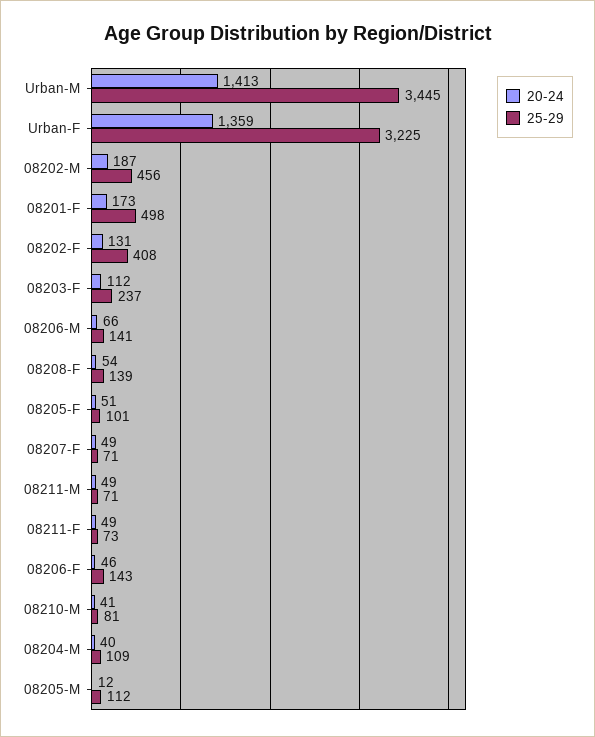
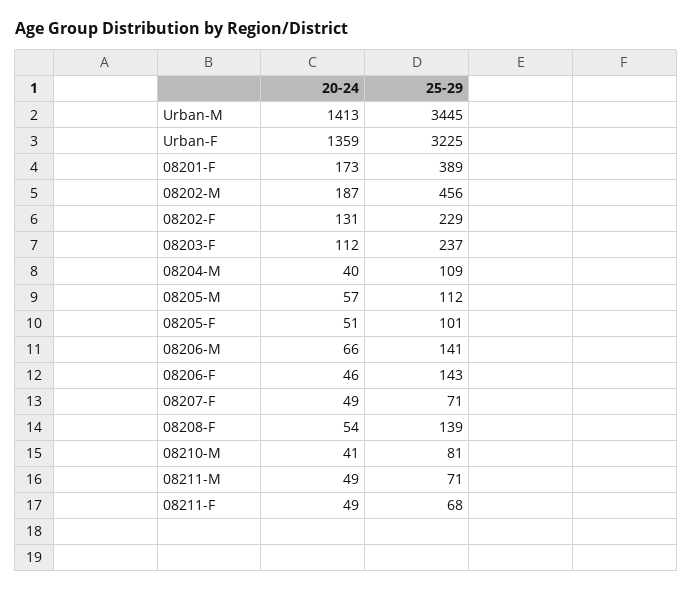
  {
    "20-24": {
      "Urban-M": 1413,
      "Urban-F": 1359,
      "08202-M": 187,
      "08201-F": 173,
      "08202-F": 131,
      "08203-F": 112,
      "08206-M": 66,
      "08208-F": 54,
      "08205-F": 51,
      "08207-F": 49,
      "08211-M": 49,
      "08211-F": 49,
      "08206-F": 46,
      "08210-M": 41,
      "08204-M": 40,
-     "08205-M": 12
+     "08205-M": 57
    },
    "25-29": {
      "Urban-M": 3445,
      "Urban-F": 3225,
      "08202-M": 456,
-     "08201-F": 498,
+     "08201-F": 389,
-     "08202-F": 408,
+     "08202-F": 229,
      "08203-F": 237,
      "08206-M": 141,
      "08208-F": 139,
      "08205-F": 101,
      "08207-F": 71,
      "08211-M": 71,
-     "08211-F": 73,
+     "08211-F": 68,
      "08206-F": 143,
      "08210-M": 81,
      "08204-M": 109,
      "08205-M": 112
    }
  }

